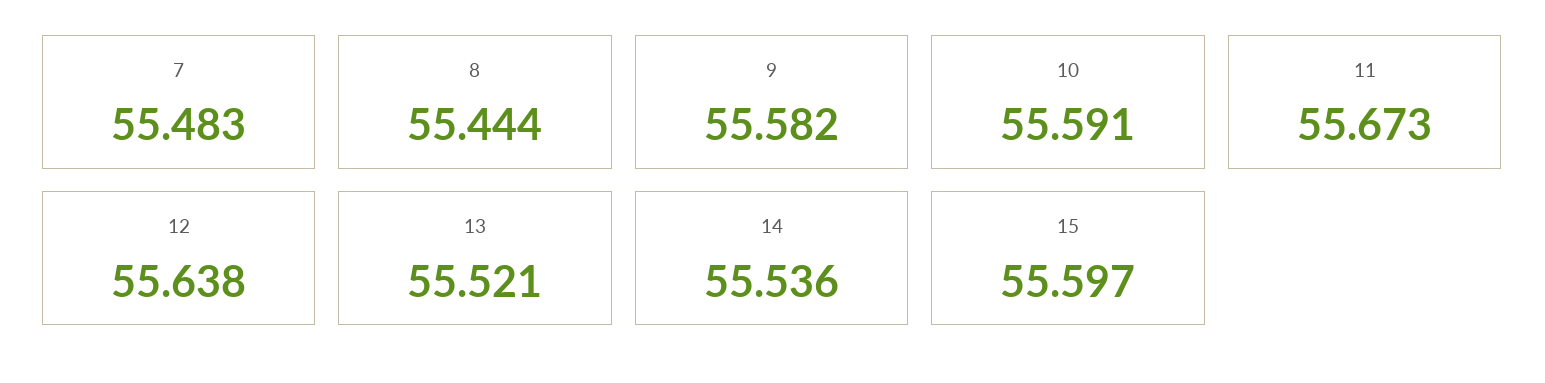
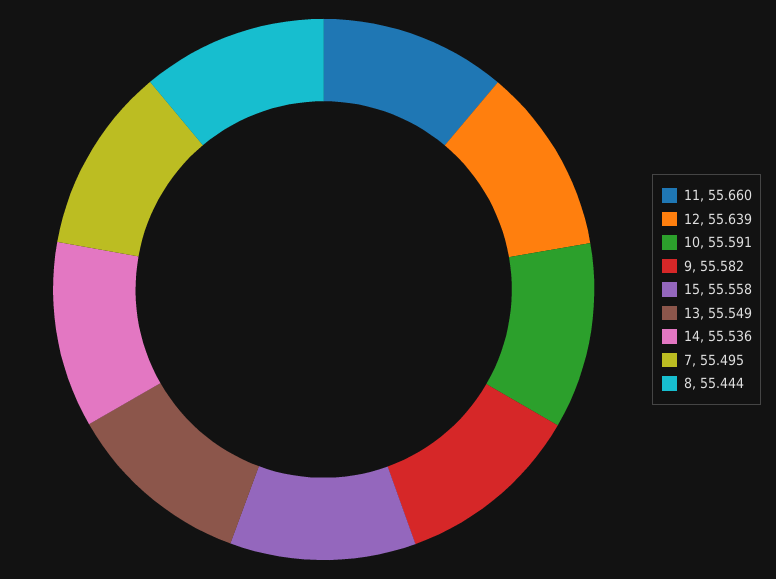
  {
-   "7": 55.483,
+   "7": 55.495,
    "8": 55.444,
    "9": 55.582,
    "10": 55.591,
-   "11": 55.673,
+   "11": 55.66,
-   "12": 55.638,
+   "12": 55.639,
-   "13": 55.521,
+   "13": 55.549,
    "14": 55.536,
-   "15": 55.597
+   "15": 55.558
  }

